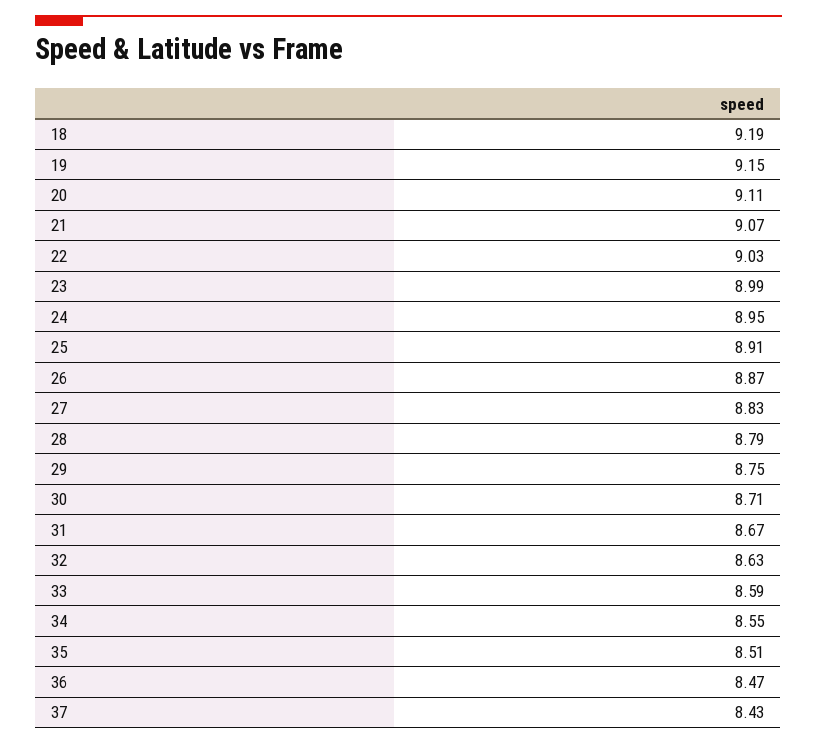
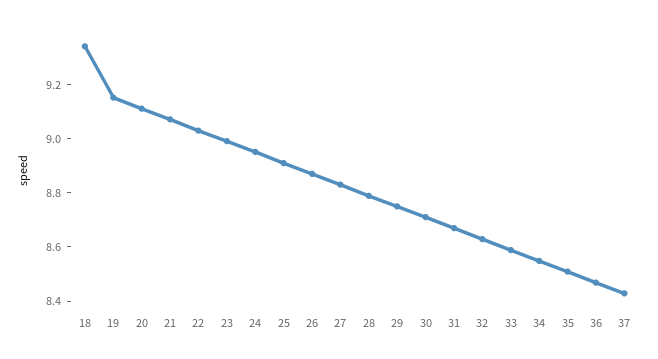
  {
-   "18": 9.19,
+   "18": 9.35,
    "19": 9.15,
    "20": 9.11,
    "21": 9.07,
    "22": 9.03,
    "23": 8.99,
    "24": 8.95,
    "25": 8.91,
    "26": 8.87,
    "27": 8.83,
    "28": 8.79,
    "29": 8.75,
    "30": 8.71,
    "31": 8.67,
    "32": 8.63,
    "33": 8.59,
    "34": 8.55,
    "35": 8.51,
    "36": 8.47,
    "37": 8.43
  }

